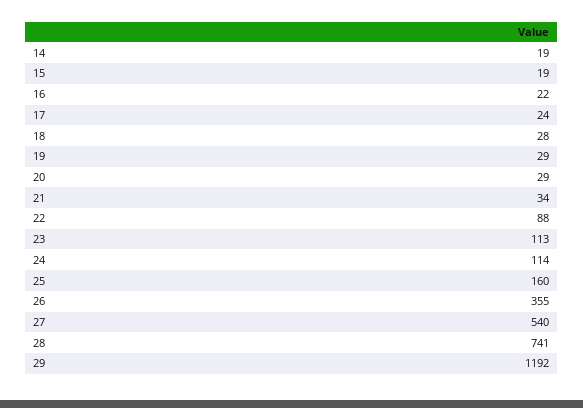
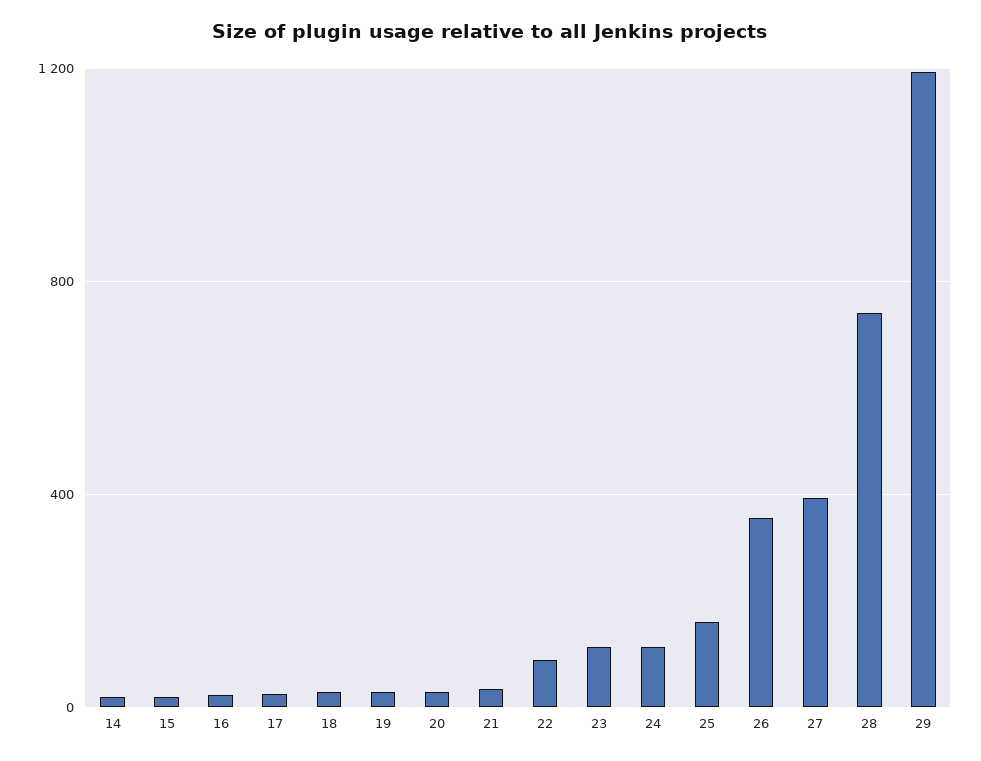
  {
    "14": 19,
    "15": 19,
    "16": 22,
    "17": 24,
    "18": 28,
    "19": 29,
    "20": 29,
    "21": 34,
    "22": 88,
    "23": 113,
    "24": 114,
    "25": 160,
    "26": 355,
-   "27": 540,
+   "27": 400,
    "28": 741,
    "29": 1192
  }

